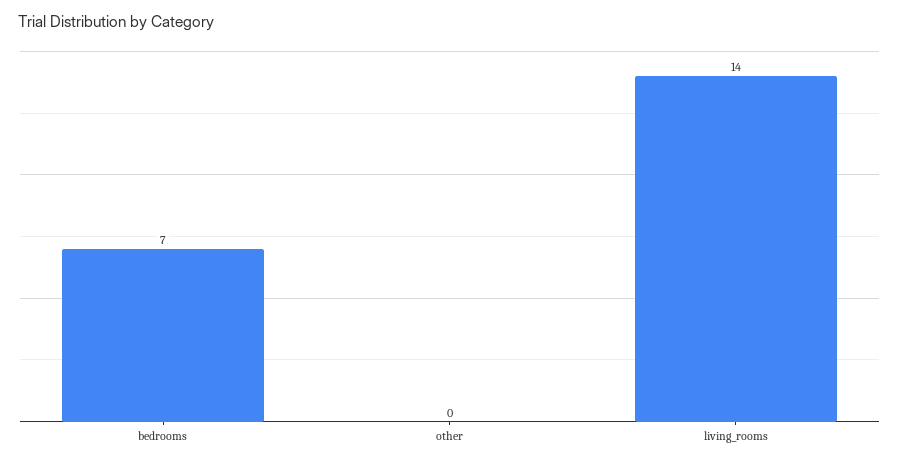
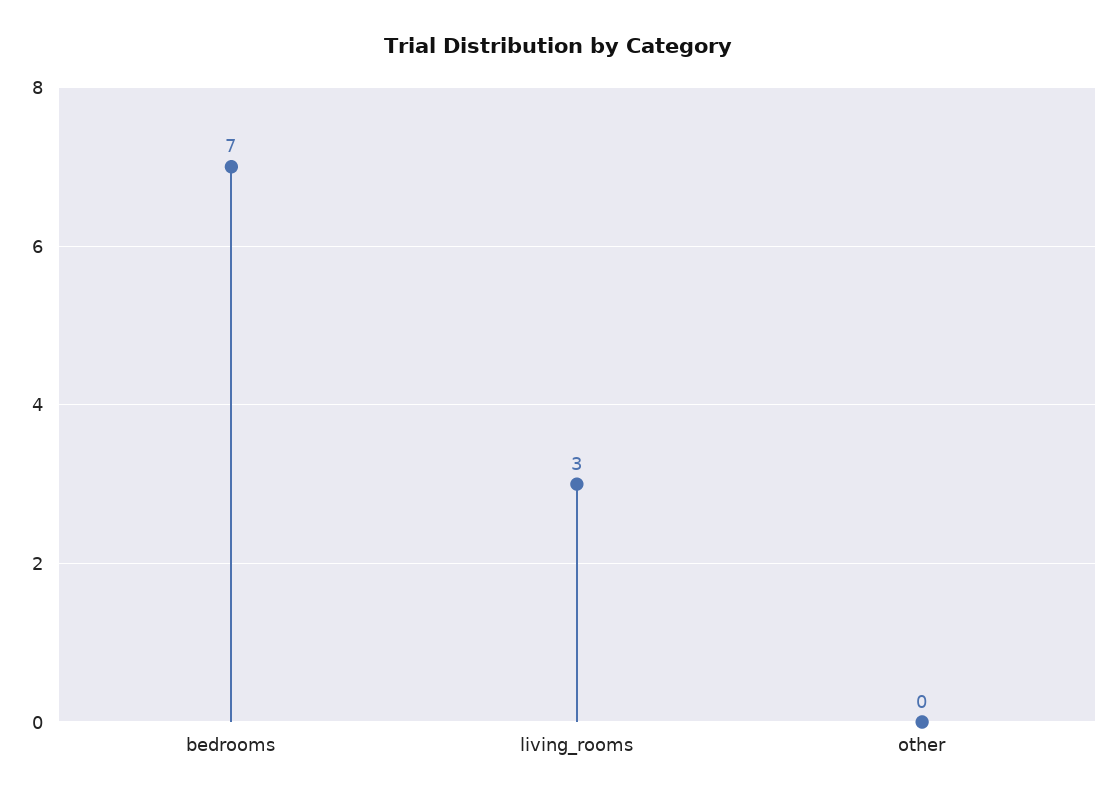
  {
    "bedrooms": 7,
    "other": 0,
-   "living_rooms": 14
+   "living_rooms": 3
  }

